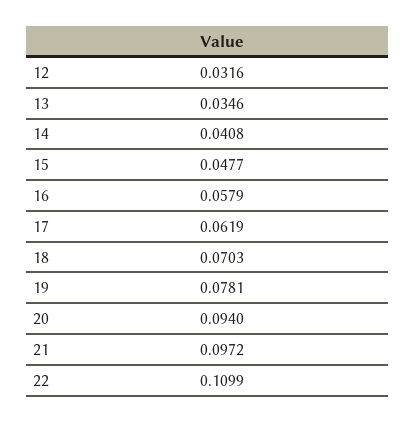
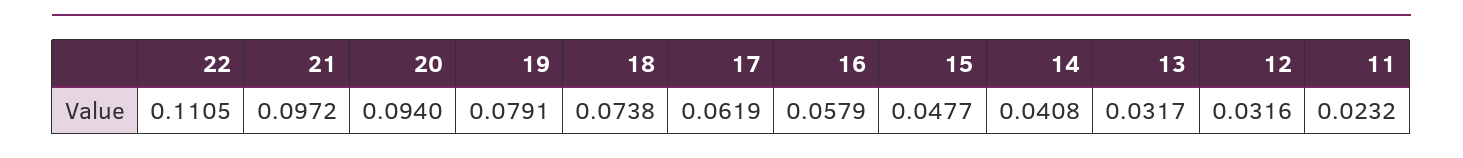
  {
    "12": 0.0316,
-   "13": 0.0346,
+   "13": 0.0317,
    "14": 0.0408,
    "15": 0.0477,
    "16": 0.0579,
    "17": 0.0619,
-   "18": 0.0703,
+   "18": 0.0738,
-   "19": 0.0781,
+   "19": 0.0791,
    "20": 0.094,
    "21": 0.0972,
-   "22": 0.1099
+   "22": 0.1105,
+   "11": 0.0232
  }

